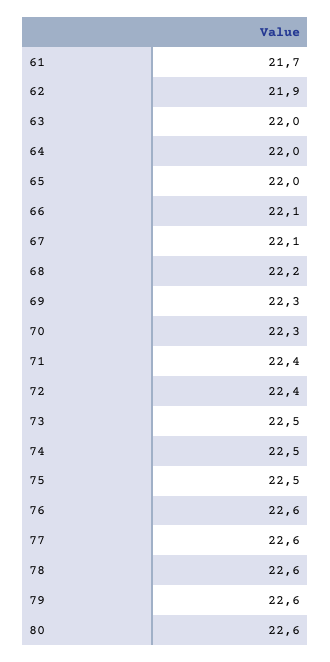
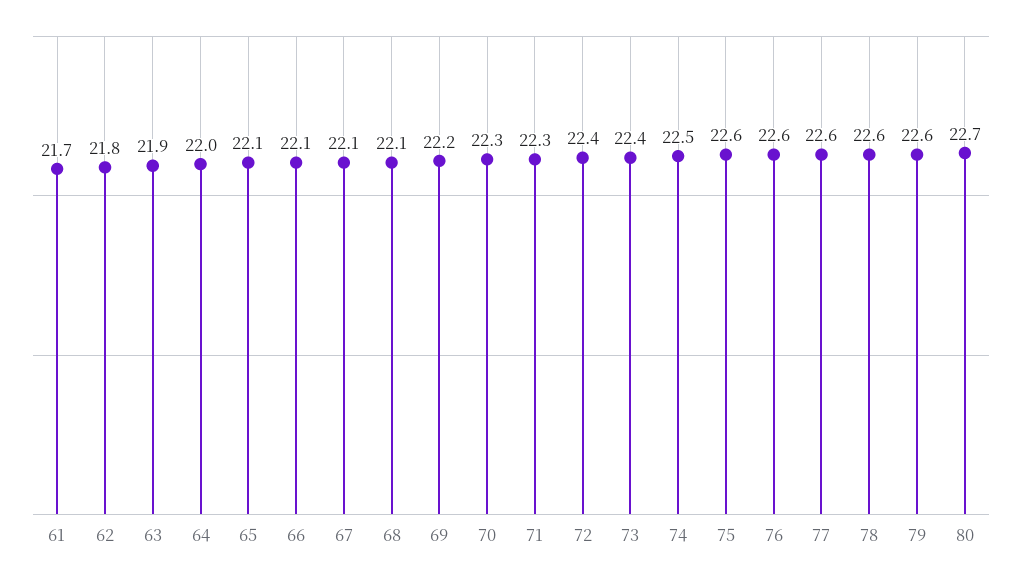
  {
    "61": 21.7,
-   "62": 21.9,
+   "62": 21.8,
-   "63": 22,
+   "63": 21.9,
    "64": 22,
-   "65": 22,
+   "65": 22.1,
    "66": 22.1,
    "67": 22.1,
-   "68": 22.2,
+   "68": 22.1,
-   "69": 22.3,
+   "69": 22.2,
    "70": 22.3,
-   "71": 22.4,
+   "71": 22.3,
    "72": 22.4,
-   "73": 22.5,
+   "73": 22.4,
    "74": 22.5,
-   "75": 22.5,
+   "75": 22.6,
    "76": 22.6,
    "77": 22.6,
    "78": 22.6,
    "79": 22.6,
-   "80": 22.6
+   "80": 22.7
  }

